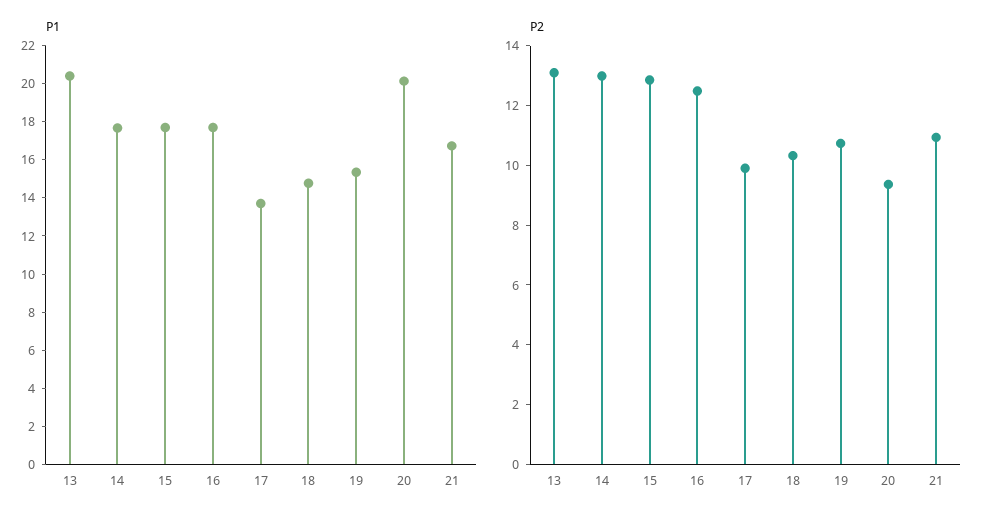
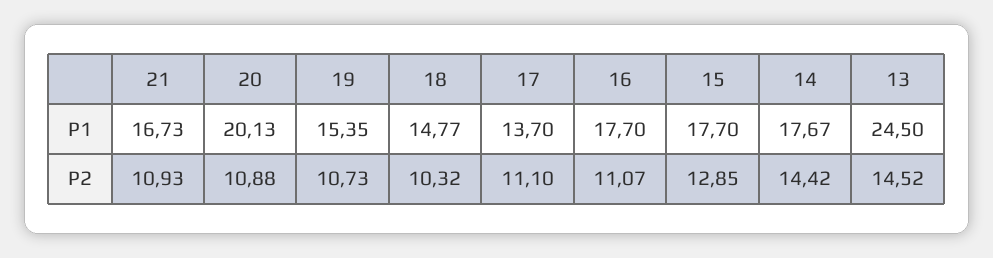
  {
    "P1": {
-     "13": 20.5,
+     "13": 24.5,
      "14": 17.67,
      "15": 17.7,
      "16": 17.7,
      "17": 13.7,
      "18": 14.77,
      "19": 15.35,
      "20": 20.13,
      "21": 16.73
    },
    "P2": {
-     "13": 13,
+     "13": 14.52,
-     "14": 13,
+     "14": 14.42,
      "15": 12.85,
-     "16": 12.5,
+     "16": 11.07,
-     "17": 10,
+     "17": 11.1,
      "18": 10.32,
      "19": 10.73,
-     "20": 9.5,
+     "20": 10.88,
      "21": 10.93
    }
  }

